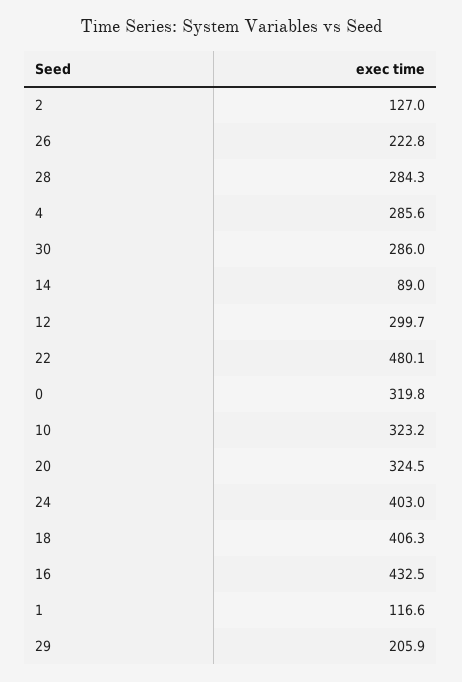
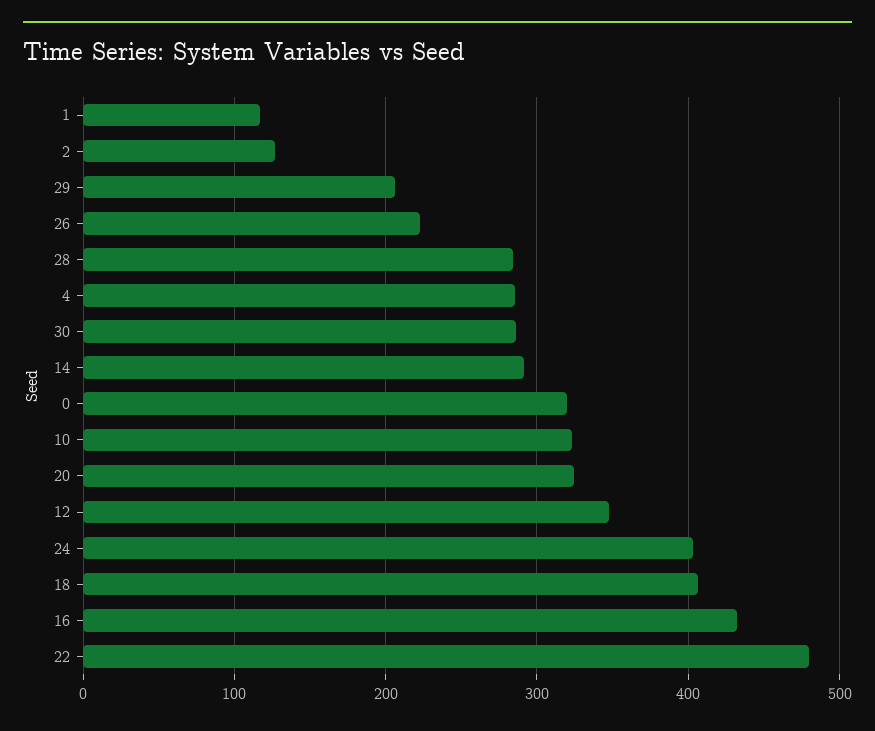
  {
    "2": 127,
    "26": 222.8,
    "28": 284.3,
    "4": 285.6,
    "30": 286,
-   "14": 89,
+   "14": 290,
-   "12": 299.7,
+   "12": 350,
    "22": 480.1,
    "0": 319.8,
    "10": 323.2,
    "20": 324.5,
    "24": 403,
    "18": 406.3,
    "16": 432.5,
    "1": 116.6,
    "29": 205.9
  }

